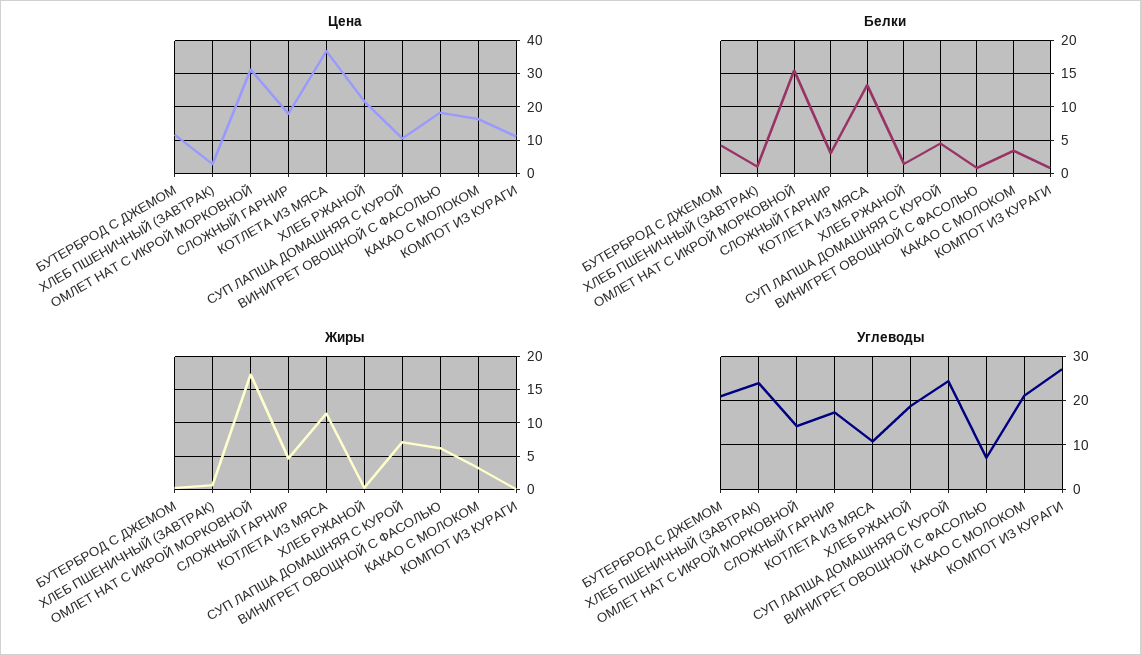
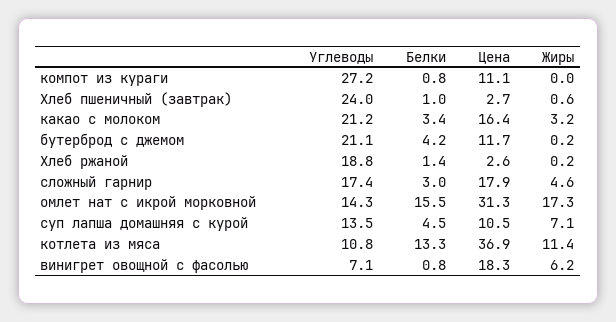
  {
    "Цена": {
      "БУТЕРБРОД С ДЖЕМОМ": 11.7,
      "ХЛЕБ ПШЕНИЧНЫЙ (ЗАВТРАК)": 2.7,
      "ОМЛЕТ НАТ С ИКРОЙ МОРКОВНОЙ": 31.3,
      "СЛОЖНЫЙ ГАРНИР": 17.9,
      "КОТЛЕТА ИЗ МЯСА": 36.9,
-     "ХЛЕБ РЖАНОЙ": 22,
+     "ХЛЕБ РЖАНОЙ": 2.6,
      "СУП ЛАПША ДОМАШНЯЯ С КУРОЙ": 10.5,
      "ВИНИГРЕТ ОВОЩНОЙ С ФАСОЛЬЮ": 18.3,
      "КАКАО С МОЛОКОМ": 16.4,
      "КОМПОТ ИЗ КУРАГИ": 11.1
    },
    "Белки": {
      "БУТЕРБРОД С ДЖЕМОМ": 4.2,
      "ХЛЕБ ПШЕНИЧНЫЙ (ЗАВТРАК)": 1,
      "ОМЛЕТ НАТ С ИКРОЙ МОРКОВНОЙ": 15.5,
      "СЛОЖНЫЙ ГАРНИР": 3,
      "КОТЛЕТА ИЗ МЯСА": 13.3,
      "ХЛЕБ РЖАНОЙ": 1.4,
      "СУП ЛАПША ДОМАШНЯЯ С КУРОЙ": 4.5,
      "ВИНИГРЕТ ОВОЩНОЙ С ФАСОЛЬЮ": 0.8,
      "КАКАО С МОЛОКОМ": 3.4,
      "КОМПОТ ИЗ КУРАГИ": 0.8
    },
    "Жиры": {
      "БУТЕРБРОД С ДЖЕМОМ": 0.2,
      "ХЛЕБ ПШЕНИЧНЫЙ (ЗАВТРАК)": 0.6,
      "ОМЛЕТ НАТ С ИКРОЙ МОРКОВНОЙ": 17.3,
      "СЛОЖНЫЙ ГАРНИР": 4.6,
      "КОТЛЕТА ИЗ МЯСА": 11.4,
      "ХЛЕБ РЖАНОЙ": 0.2,
      "СУП ЛАПША ДОМАШНЯЯ С КУРОЙ": 7.1,
      "ВИНИГРЕТ ОВОЩНОЙ С ФАСОЛЬЮ": 6.2,
      "КАКАО С МОЛОКОМ": 3.2,
      "КОМПОТ ИЗ КУРАГИ": 0
    },
    "Углеводы": {
      "БУТЕРБРОД С ДЖЕМОМ": 21.1,
      "ХЛЕБ ПШЕНИЧНЫЙ (ЗАВТРАК)": 24,
      "ОМЛЕТ НАТ С ИКРОЙ МОРКОВНОЙ": 14.3,
      "СЛОЖНЫЙ ГАРНИР": 17.4,
      "КОТЛЕТА ИЗ МЯСА": 10.8,
      "ХЛЕБ РЖАНОЙ": 18.8,
-     "СУП ЛАПША ДОМАШНЯЯ С КУРОЙ": 24,
+     "СУП ЛАПША ДОМАШНЯЯ С КУРОЙ": 13.5,
      "ВИНИГРЕТ ОВОЩНОЙ С ФАСОЛЬЮ": 7.1,
      "КАКАО С МОЛОКОМ": 21.2,
      "КОМПОТ ИЗ КУРАГИ": 27.2
    }
  }

